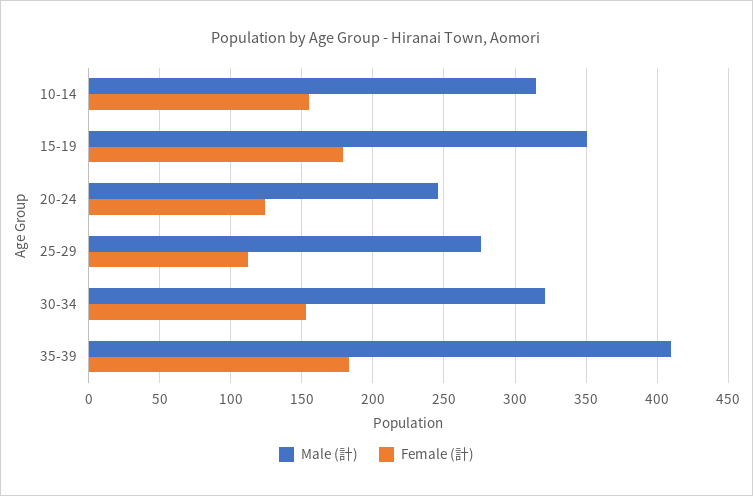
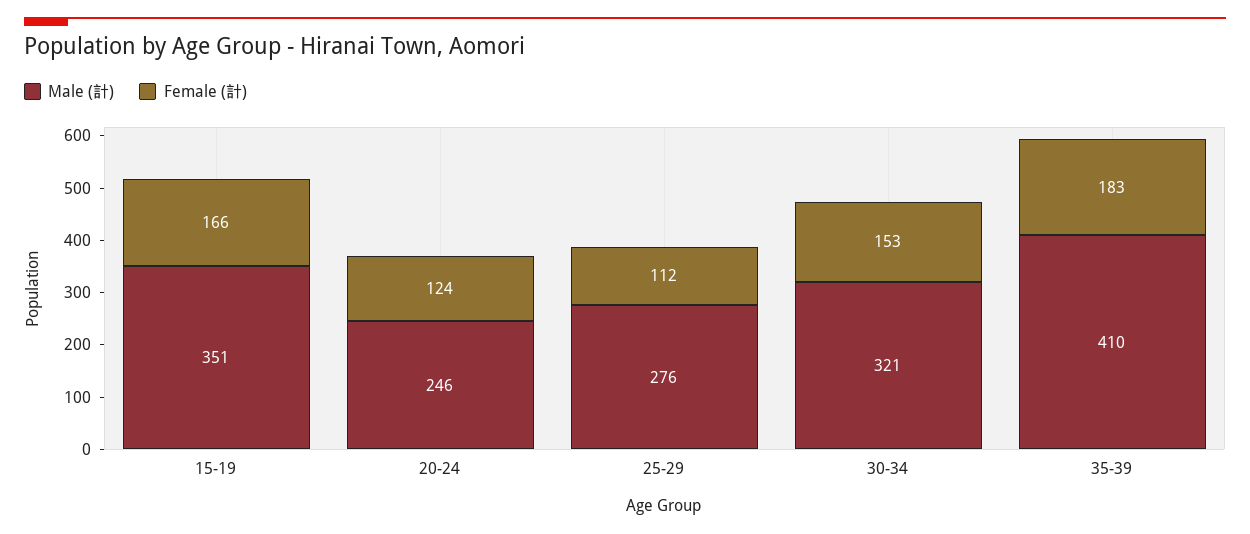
  {
    "Male (計)": {
-     "10-14": 315,
      "15-19": 351,
      "20-24": 246,
      "25-29": 276,
      "30-34": 321,
      "35-39": 410
    },
    "Female (計)": {
-     "10-14": 155,
-     "15-19": 180,
+     "15-19": 166,
      "20-24": 124,
      "25-29": 112,
      "30-34": 153,
      "35-39": 183
    }
  }

